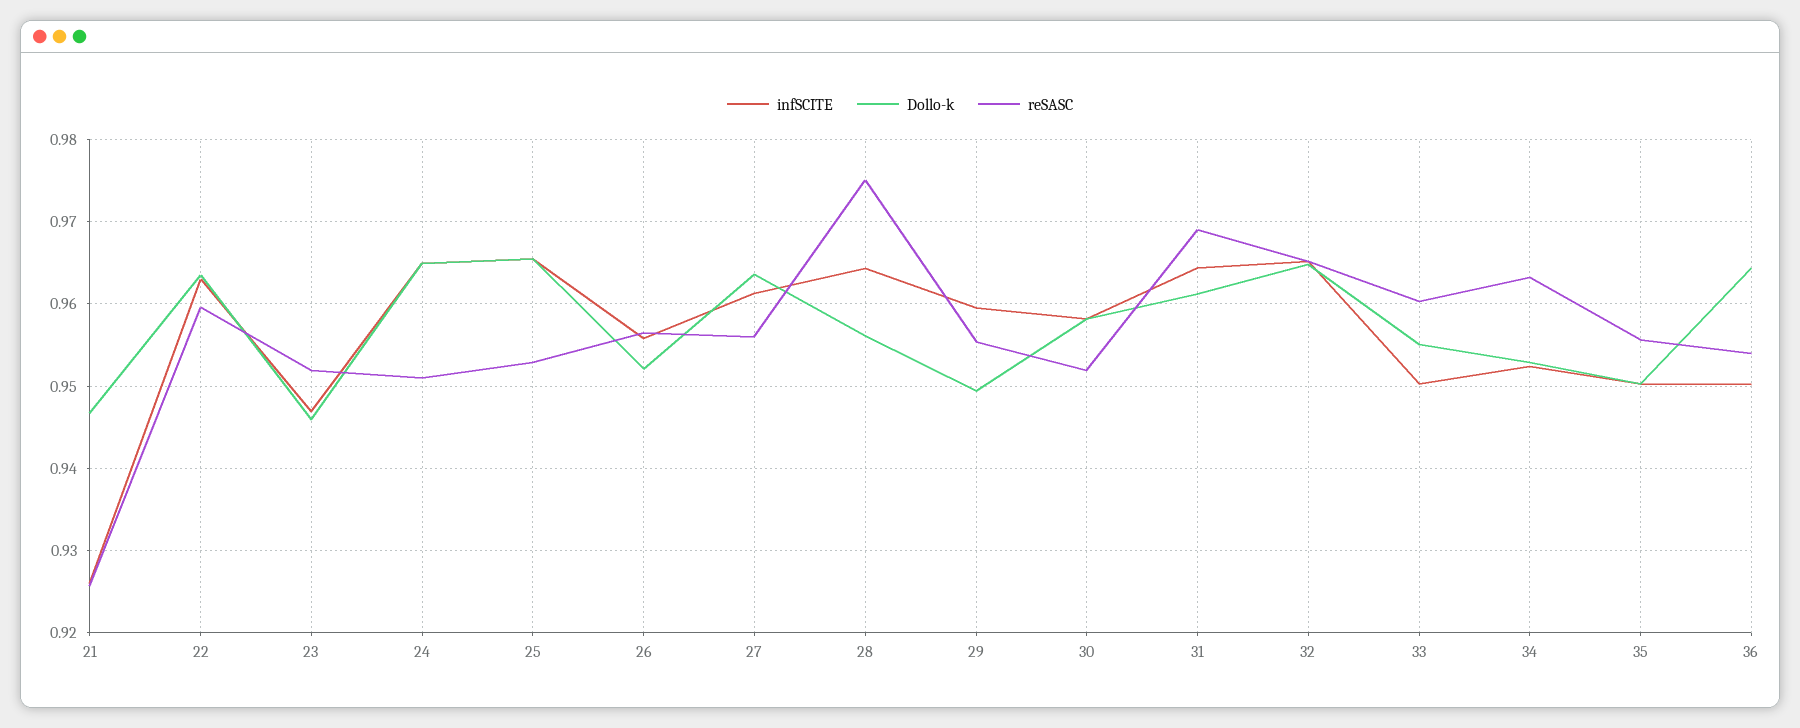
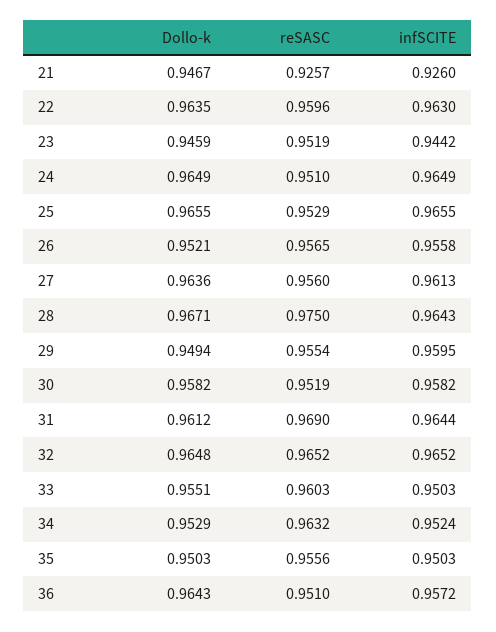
  {
    "infSCITE": {
      "21": 0.926,
      "22": 0.963,
-     "23": 0.947,
+     "23": 0.9442,
      "24": 0.9649,
      "25": 0.9655,
      "26": 0.9558,
      "27": 0.9613,
      "28": 0.9643,
      "29": 0.9595,
      "30": 0.9582,
      "31": 0.9644,
      "32": 0.9652,
      "33": 0.9503,
      "34": 0.9524,
      "35": 0.9503,
-     "36": 0.95
+     "36": 0.9572
    },
    "Dollo-k": {
      "21": 0.9467,
      "22": 0.9635,
      "23": 0.9459,
      "24": 0.9649,
      "25": 0.9655,
      "26": 0.9521,
      "27": 0.9636,
-     "28": 0.956,
+     "28": 0.9671,
      "29": 0.9494,
      "30": 0.9582,
      "31": 0.9612,
      "32": 0.9648,
      "33": 0.9551,
      "34": 0.9529,
      "35": 0.9503,
      "36": 0.9643
    },
    "reSASC": {
      "21": 0.9257,
      "22": 0.9596,
      "23": 0.9519,
      "24": 0.951,
      "25": 0.9529,
      "26": 0.9565,
      "27": 0.956,
      "28": 0.975,
      "29": 0.9554,
      "30": 0.9519,
      "31": 0.969,
      "32": 0.9652,
      "33": 0.9603,
      "34": 0.9632,
      "35": 0.9556,
-     "36": 0.954
+     "36": 0.951
    }
  }

